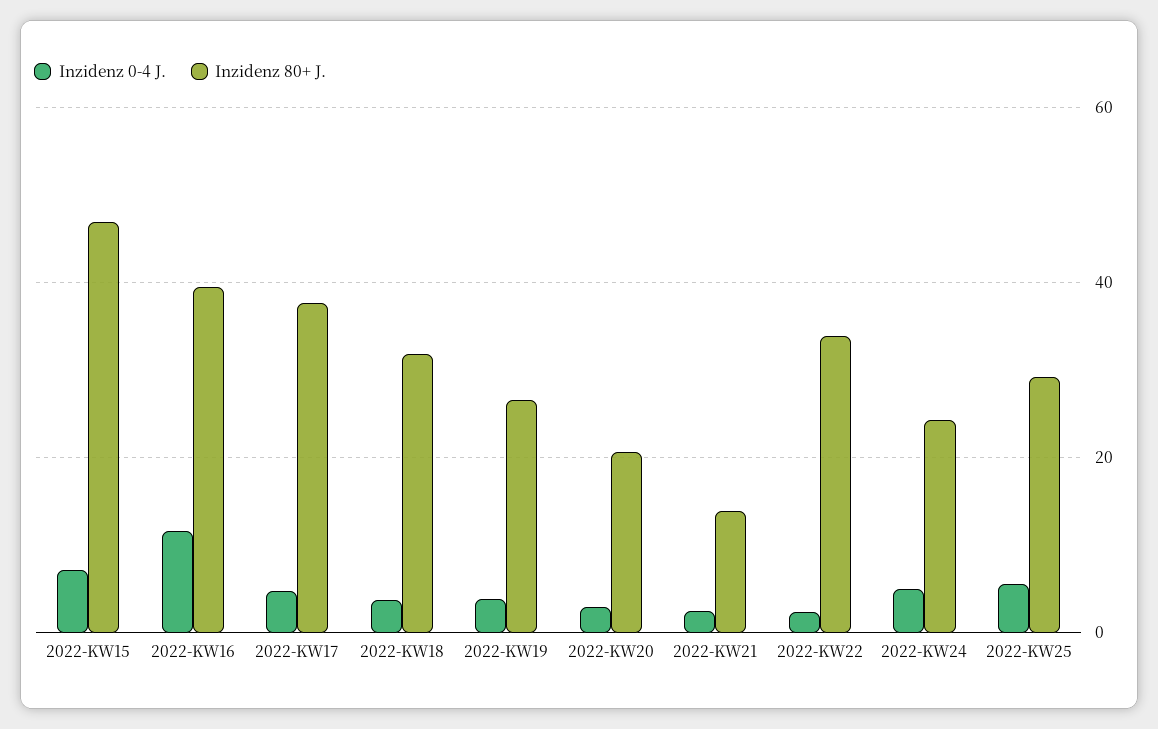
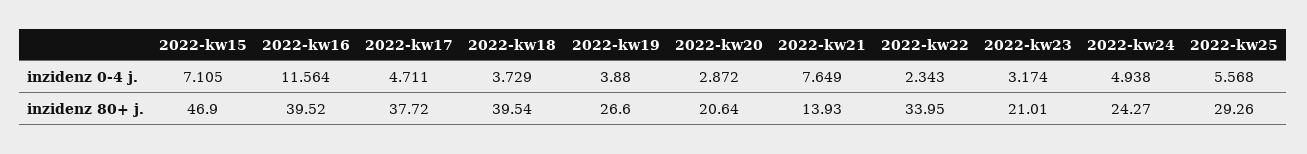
  {
    "Inzidenz 0-4 J.": {
      "2022-KW15": 7.105,
      "2022-KW16": 11.564,
      "2022-KW17": 4.711,
      "2022-KW18": 3.729,
      "2022-KW19": 3.88,
      "2022-KW20": 2.872,
-     "2022-KW21": 2,
+     "2022-KW21": 7.649,
      "2022-KW22": 2.343,
      "2022-KW24": 4.938,
-     "2022-KW25": 5.568
+     "2022-KW25": 5.568,
+     "2022-kw23": 3.174
    },
    "Inzidenz 80+ J.": {
      "2022-KW15": 46.9,
      "2022-KW16": 39.52,
      "2022-KW17": 37.72,
-     "2022-KW18": 32,
+     "2022-KW18": 39.54,
      "2022-KW19": 26.6,
      "2022-KW20": 20.64,
      "2022-KW21": 13.93,
      "2022-KW22": 33.95,
      "2022-KW24": 24.27,
-     "2022-KW25": 29.26
+     "2022-KW25": 29.26,
+     "2022-kw23": 21.01
    }
  }

